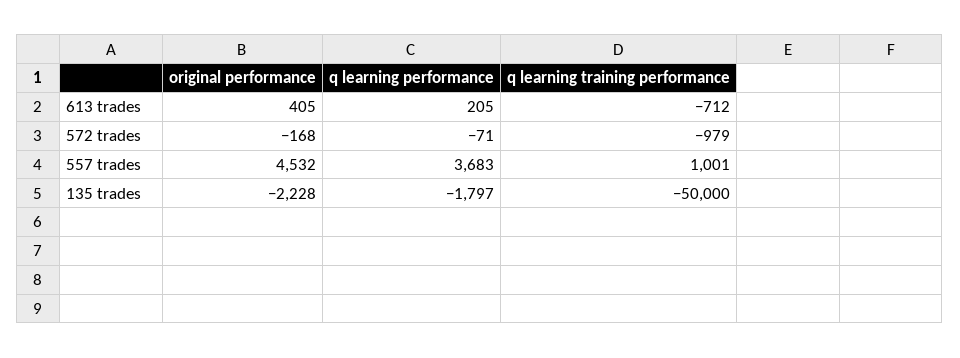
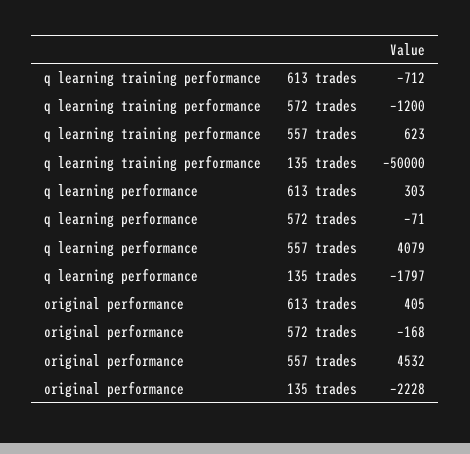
  {
    "original performance": {
      "613 trades": 405,
      "572 trades": -168,
      "557 trades": 4532,
      "135 trades": -2228
    },
    "q learning performance": {
-     "613 trades": 205,
+     "613 trades": 303,
      "572 trades": -71,
-     "557 trades": 3683,
+     "557 trades": 4079,
      "135 trades": -1797
    },
    "q learning training performance": {
      "613 trades": -712,
-     "572 trades": -979,
+     "572 trades": -1200,
-     "557 trades": 1001,
+     "557 trades": 623,
      "135 trades": -50000
    }
  }

